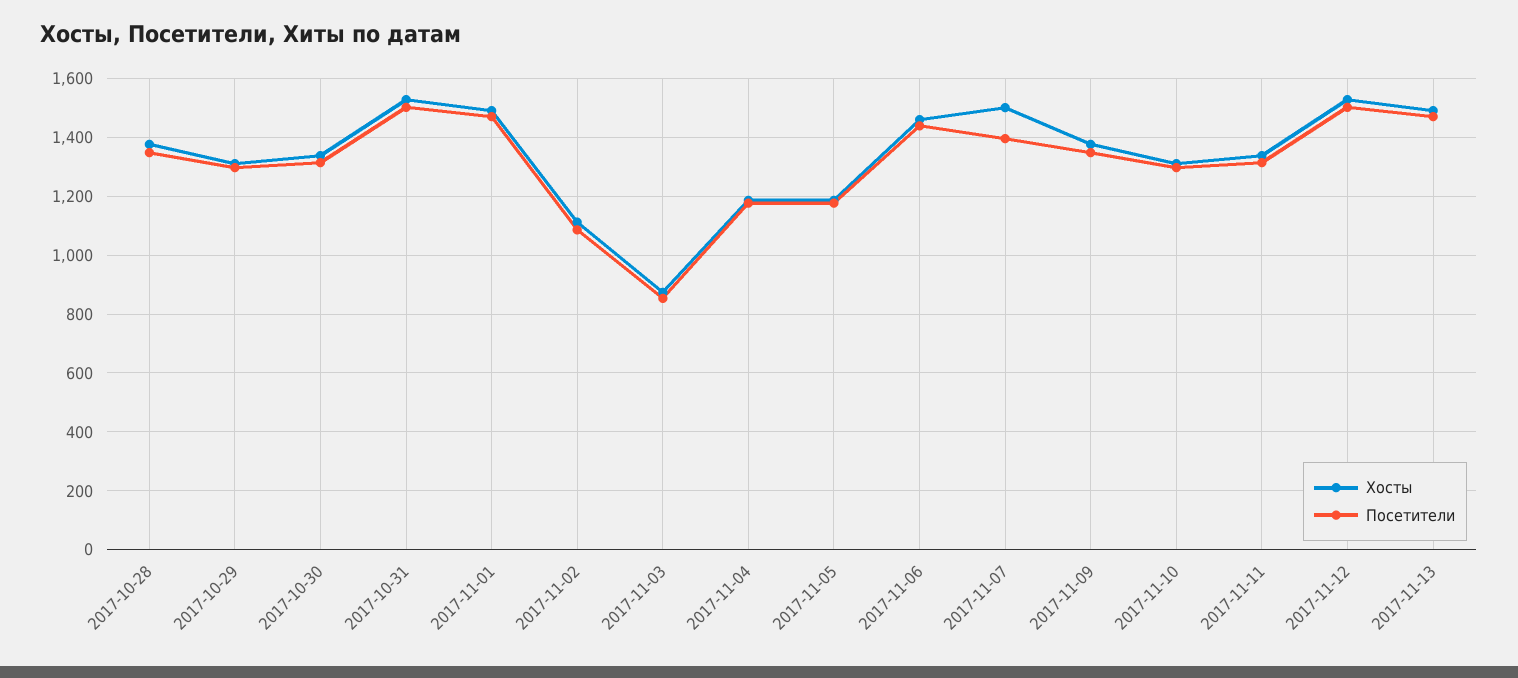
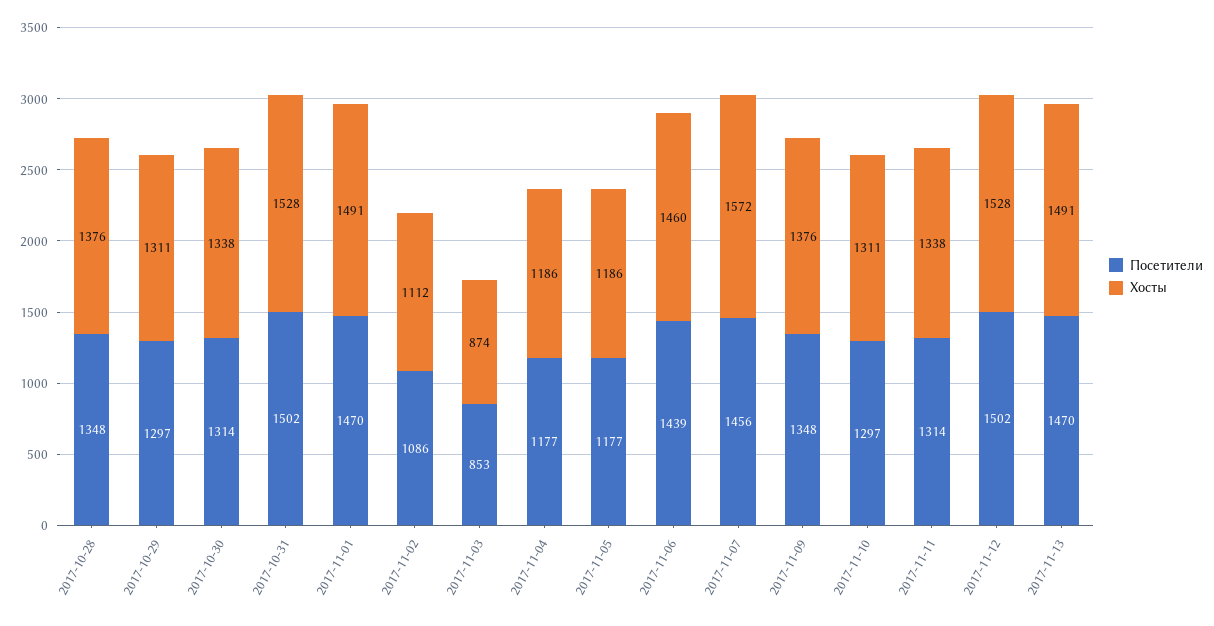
  {
    "Хосты": {
      "2017-10-28": 1376,
      "2017-10-29": 1311,
      "2017-10-30": 1338,
      "2017-10-31": 1528,
      "2017-11-01": 1491,
      "2017-11-02": 1112,
      "2017-11-03": 874,
      "2017-11-04": 1186,
      "2017-11-05": 1186,
      "2017-11-06": 1460,
-     "2017-11-07": 1500,
+     "2017-11-07": 1572,
      "2017-11-09": 1376,
      "2017-11-10": 1311,
      "2017-11-11": 1338,
      "2017-11-12": 1528,
      "2017-11-13": 1491
    },
    "Посетители": {
      "2017-10-28": 1348,
      "2017-10-29": 1297,
      "2017-10-30": 1314,
      "2017-10-31": 1502,
      "2017-11-01": 1470,
      "2017-11-02": 1086,
      "2017-11-03": 853,
      "2017-11-04": 1177,
      "2017-11-05": 1177,
      "2017-11-06": 1439,
-     "2017-11-07": 1400,
+     "2017-11-07": 1456,
      "2017-11-09": 1348,
      "2017-11-10": 1297,
      "2017-11-11": 1314,
      "2017-11-12": 1502,
      "2017-11-13": 1470
    }
  }

